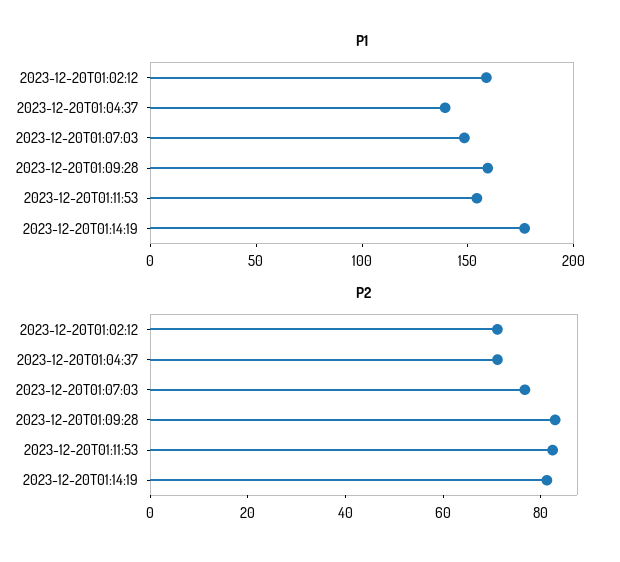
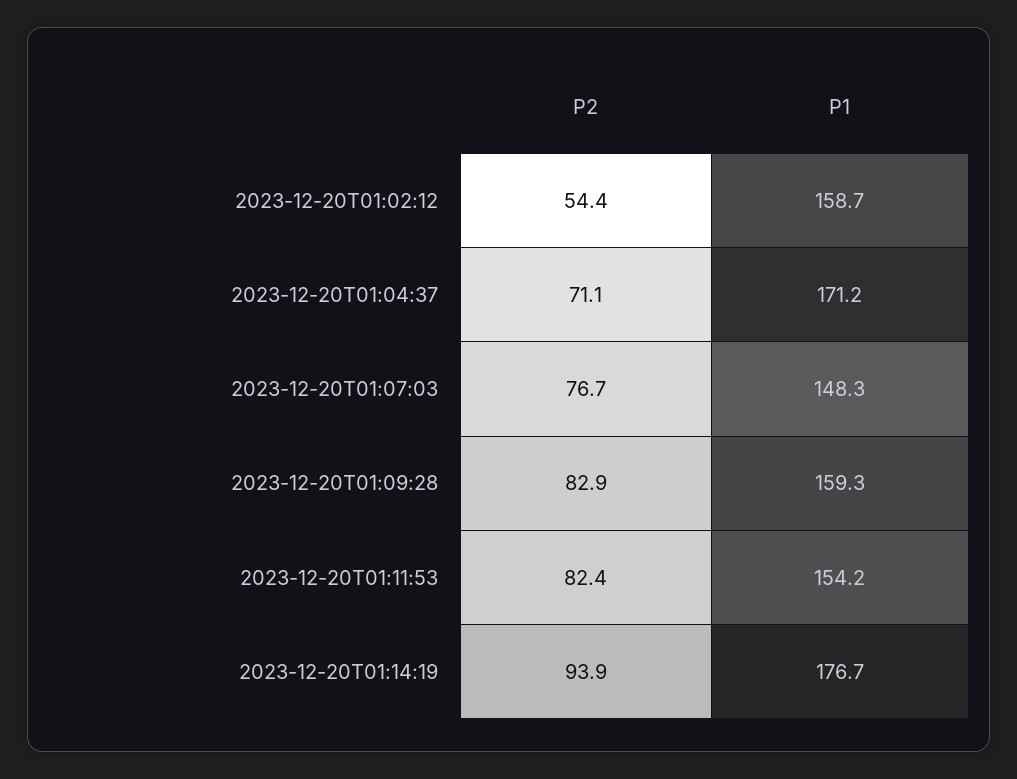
  {
    "P1": {
      "2023-12-20T01:02:12": 158.7,
-     "2023-12-20T01:04:37": 140,
+     "2023-12-20T01:04:37": 171.2,
      "2023-12-20T01:07:03": 148.3,
      "2023-12-20T01:09:28": 159.3,
      "2023-12-20T01:11:53": 154.2,
      "2023-12-20T01:14:19": 176.7
    },
    "P2": {
-     "2023-12-20T01:02:12": 70,
+     "2023-12-20T01:02:12": 54.4,
      "2023-12-20T01:04:37": 71.1,
      "2023-12-20T01:07:03": 76.7,
      "2023-12-20T01:09:28": 82.9,
      "2023-12-20T01:11:53": 82.4,
-     "2023-12-20T01:14:19": 80
+     "2023-12-20T01:14:19": 93.9
    }
  }

